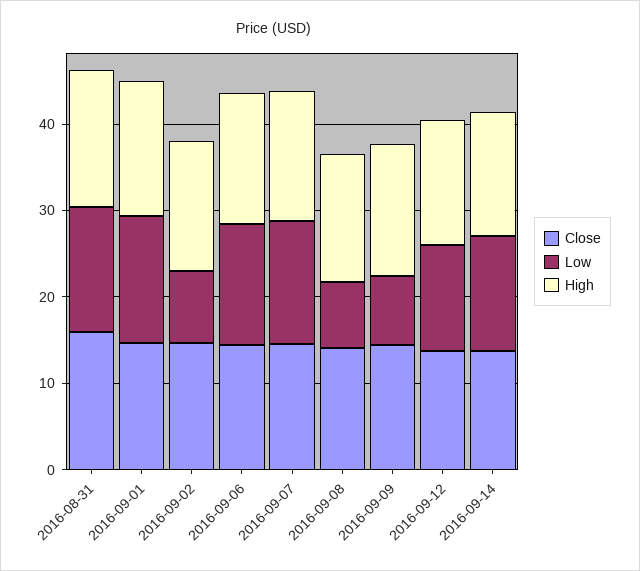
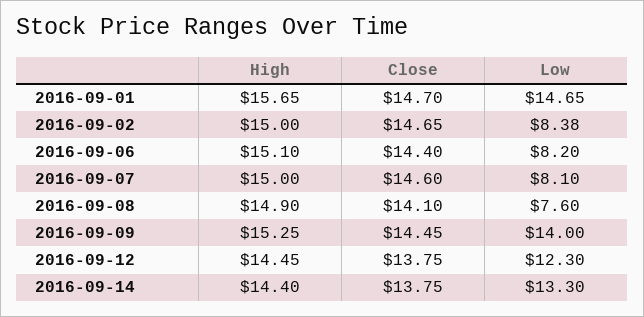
  {
    "Close": {
-     "2016-08-31": 16,
      "2016-09-01": 14.7,
      "2016-09-02": 14.65,
      "2016-09-06": 14.4,
      "2016-09-07": 14.6,
      "2016-09-08": 14.1,
      "2016-09-09": 14.45,
      "2016-09-12": 13.75,
      "2016-09-14": 13.75
    },
    "Low": {
-     "2016-08-31": 14,
      "2016-09-01": 14.65,
      "2016-09-02": 8.38,
-     "2016-09-06": 14,
+     "2016-09-06": 8.2,
-     "2016-09-07": 14,
+     "2016-09-07": 8.1,
      "2016-09-08": 7.6,
-     "2016-09-09": 8,
+     "2016-09-09": 14,
      "2016-09-12": 12.3,
      "2016-09-14": 13.3
    },
    "High": {
-     "2016-08-31": 16,
      "2016-09-01": 15.65,
      "2016-09-02": 15,
      "2016-09-06": 15.1,
      "2016-09-07": 15,
      "2016-09-08": 14.9,
      "2016-09-09": 15.25,
      "2016-09-12": 14.45,
      "2016-09-14": 14.4
    }
  }

